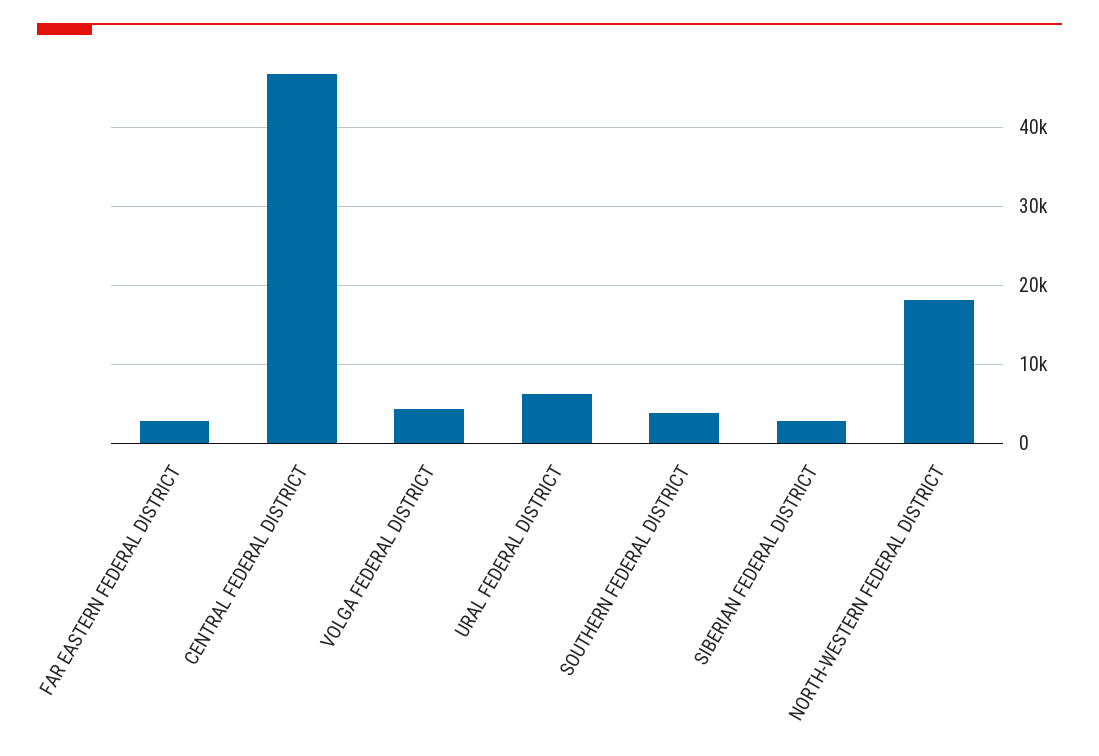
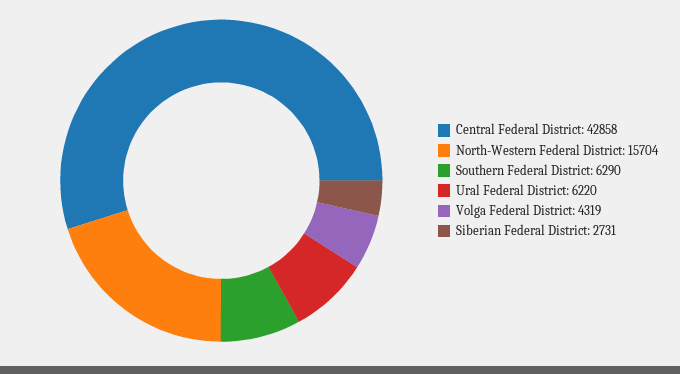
  {
-   "FAR EASTERN FEDERAL DISTRICT": 3000,
-   "CENTRAL FEDERAL DISTRICT": 47000,
+   "CENTRAL FEDERAL DISTRICT": 42858,
    "VOLGA FEDERAL DISTRICT": 4319,
    "URAL FEDERAL DISTRICT": 6220,
-   "SOUTHERN FEDERAL DISTRICT": 4000,
+   "SOUTHERN FEDERAL DISTRICT": 6290,
    "SIBERIAN FEDERAL DISTRICT": 2731,
-   "NORTH-WESTERN FEDERAL DISTRICT": 18000
+   "NORTH-WESTERN FEDERAL DISTRICT": 15704
  }

